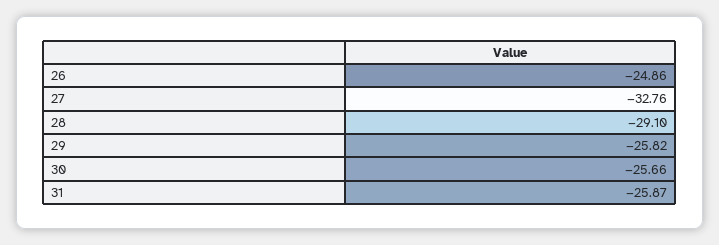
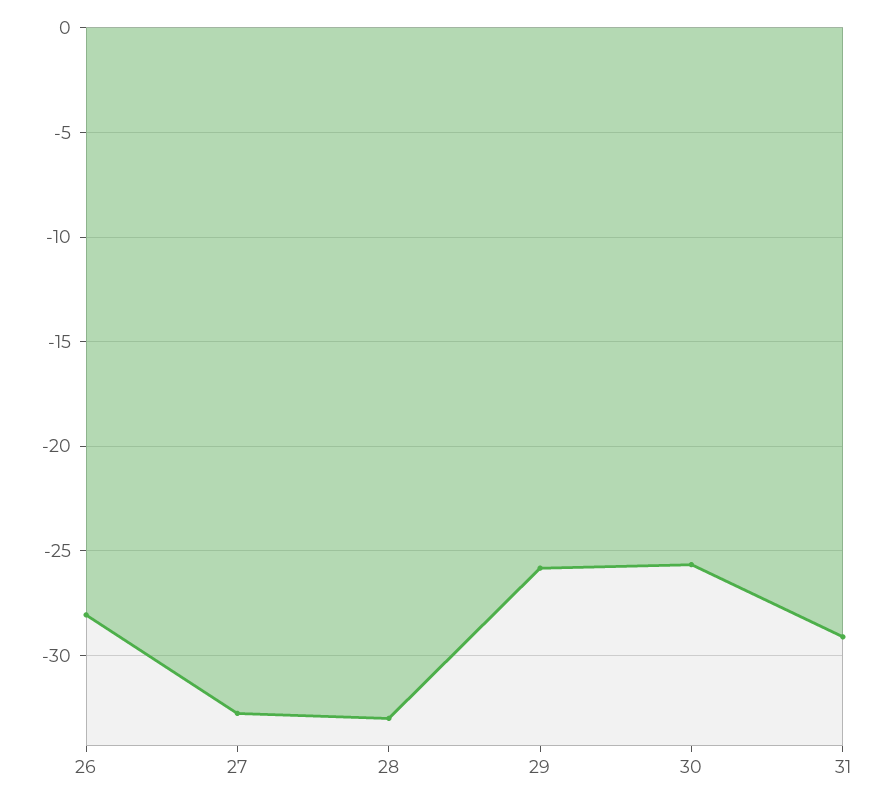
  {
-   "26": -24.86,
+   "26": -28,
    "27": -32.76,
-   "28": -29.1,
+   "28": -33,
    "29": -25.82,
    "30": -25.66,
-   "31": -25.87
+   "31": -29
  }

